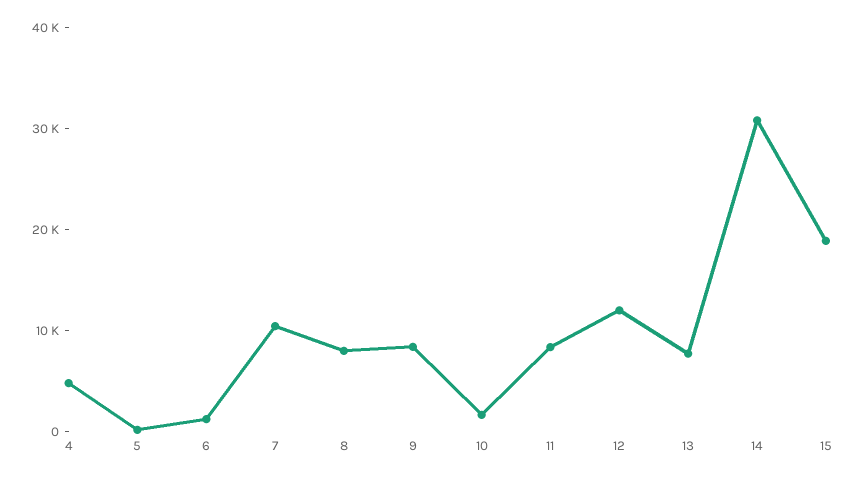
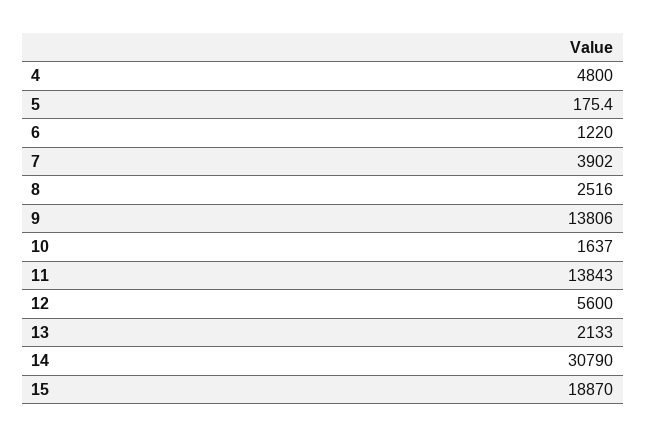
  {
    "4": 4800,
    "5": 175.4,
    "6": 1220,
-   "7": 10000,
+   "7": 3902,
-   "8": 8000,
+   "8": 2516,
-   "9": 8000,
+   "9": 13806,
    "10": 1637,
-   "11": 8000,
+   "11": 13843,
-   "12": 12000,
+   "12": 5600,
-   "13": 8000,
+   "13": 2133,
    "14": 30790,
    "15": 18870
  }

